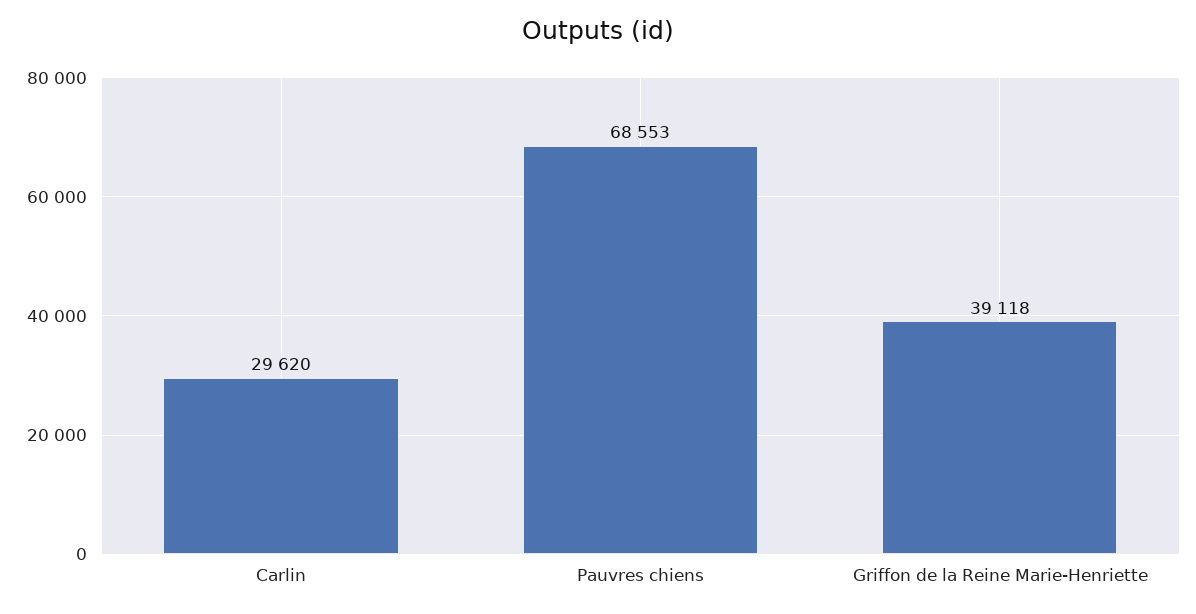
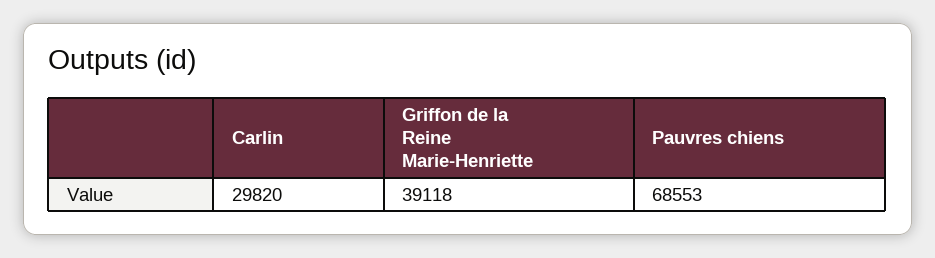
  {
-   "Carlin": 29620,
+   "Carlin": 29820,
    "Pauvres chiens": 68553,
    "Griffon de la Reine Marie-Henriette": 39118
  }

